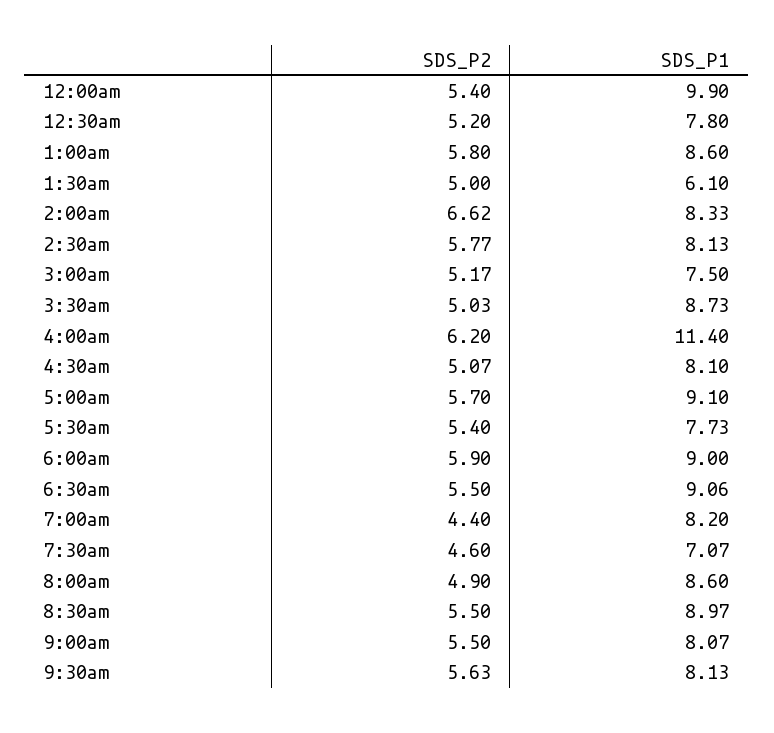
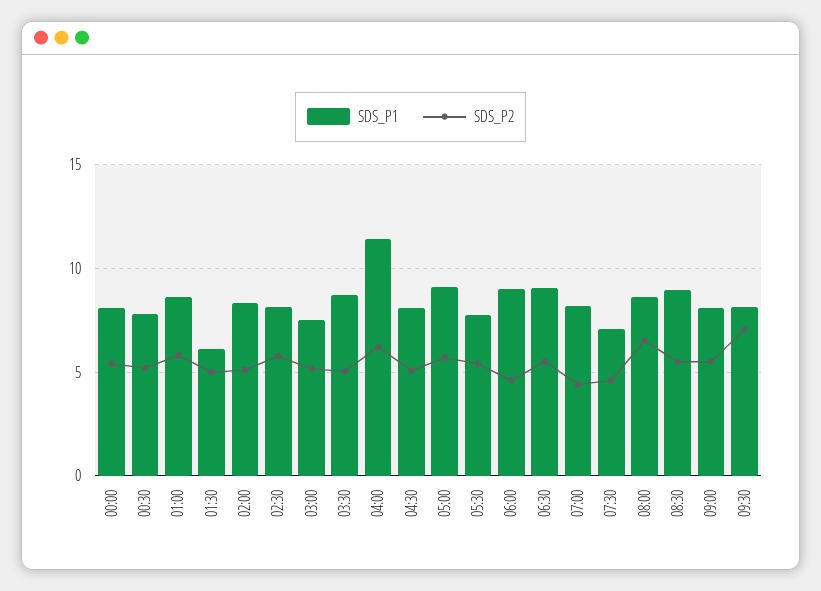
  {
    "SDS_P2": {
      "12:00am": 5.4,
      "12:30am": 5.2,
      "1:00am": 5.8,
      "1:30am": 5,
-     "2:00am": 6.62,
+     "2:00am": 5,
      "2:30am": 5.77,
      "3:00am": 5.17,
      "3:30am": 5.03,
      "4:00am": 6.2,
      "4:30am": 5.07,
      "5:00am": 5.7,
      "5:30am": 5.4,
-     "6:00am": 5.9,
+     "6:00am": 4.5,
      "6:30am": 5.5,
      "7:00am": 4.4,
      "7:30am": 4.6,
-     "8:00am": 4.9,
+     "8:00am": 6.5,
      "8:30am": 5.5,
      "9:00am": 5.5,
-     "9:30am": 5.63
+     "9:30am": 7
    },
    "SDS_P1": {
-     "12:00am": 9.9,
+     "12:00am": 8,
      "12:30am": 7.8,
      "1:00am": 8.6,
      "1:30am": 6.1,
      "2:00am": 8.33,
      "2:30am": 8.13,
      "3:00am": 7.5,
      "3:30am": 8.73,
      "4:00am": 11.4,
      "4:30am": 8.1,
      "5:00am": 9.1,
      "5:30am": 7.73,
      "6:00am": 9,
      "6:30am": 9.06,
      "7:00am": 8.2,
      "7:30am": 7.07,
      "8:00am": 8.6,
      "8:30am": 8.97,
      "9:00am": 8.07,
      "9:30am": 8.13
    }
  }

